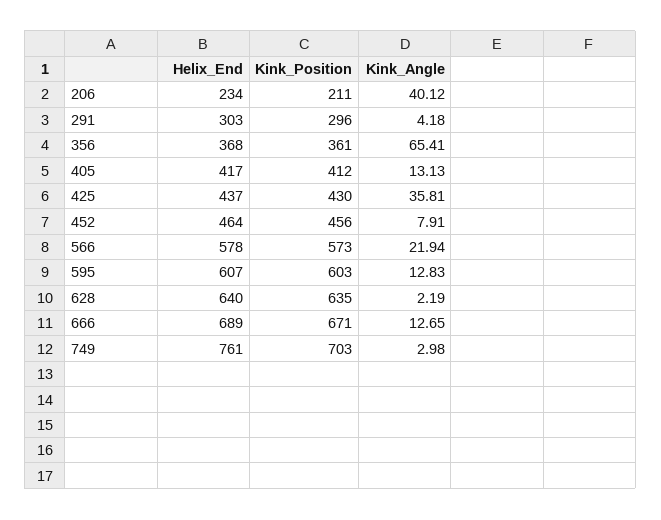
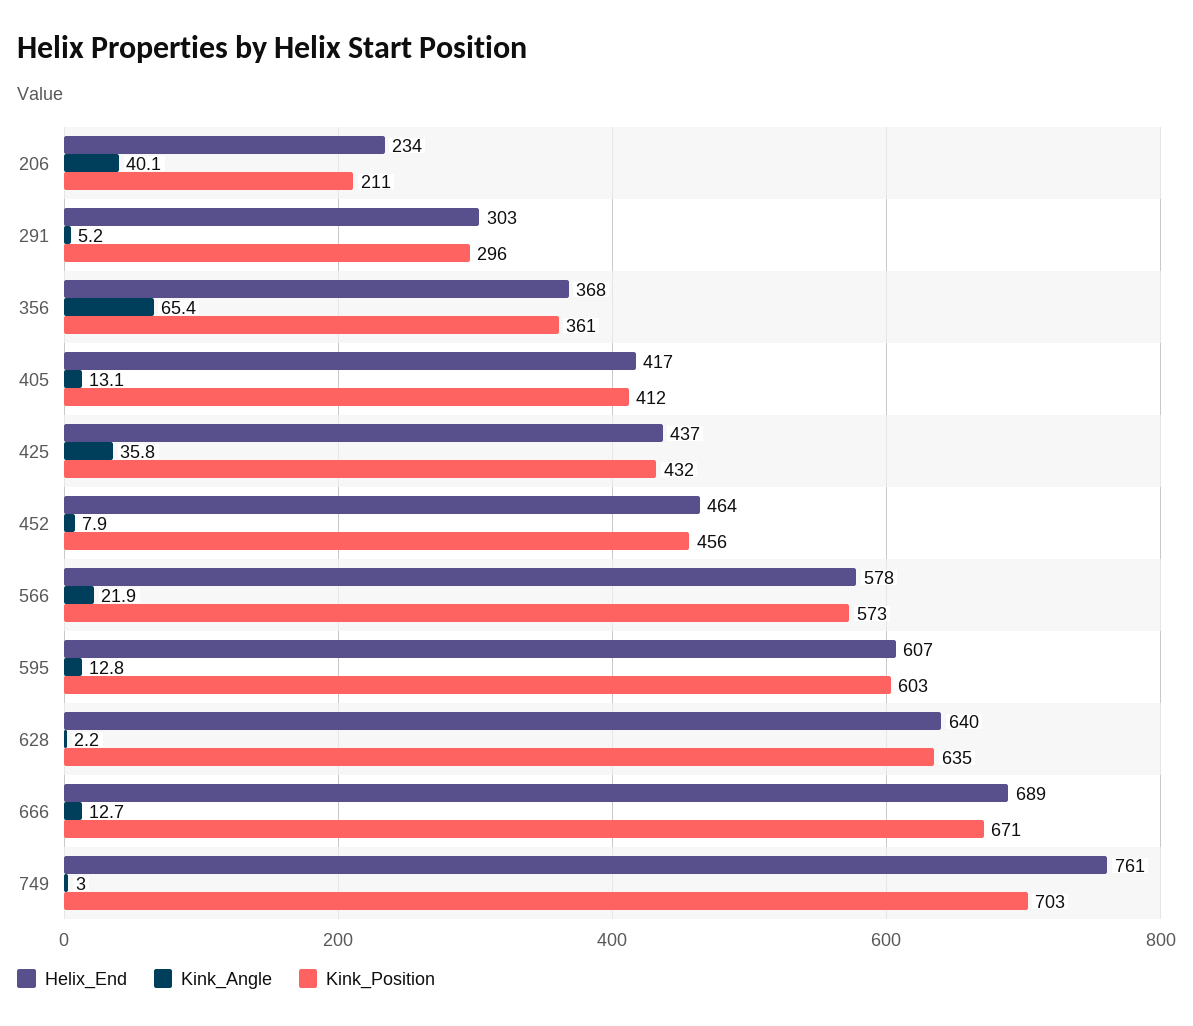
  {
    "Helix_End": {
      "206": 234,
      "291": 303,
      "356": 368,
      "405": 417,
      "425": 437,
      "452": 464,
      "566": 578,
      "595": 607,
      "628": 640,
      "666": 689,
      "749": 761
    },
    "Kink_Position": {
      "206": 211,
      "291": 296,
      "356": 361,
      "405": 412,
-     "425": 430,
+     "425": 432,
      "452": 456,
      "566": 573,
      "595": 603,
      "628": 635,
      "666": 671,
      "749": 703
    },
    "Kink_Angle": {
      "206": 40.12,
-     "291": 4.18,
+     "291": 5.2,
      "356": 65.41,
      "405": 13.13,
      "425": 35.81,
      "452": 7.91,
      "566": 21.94,
      "595": 12.83,
      "628": 2.19,
      "666": 12.65,
      "749": 2.98
    }
  }

